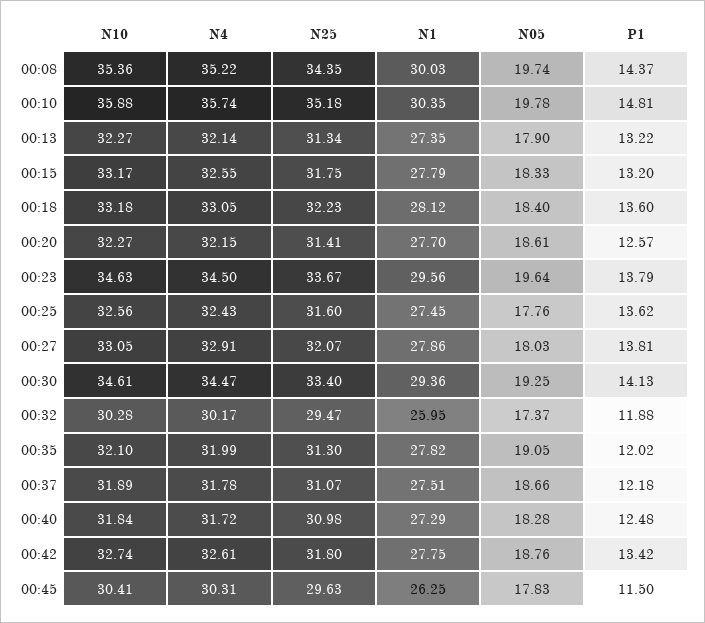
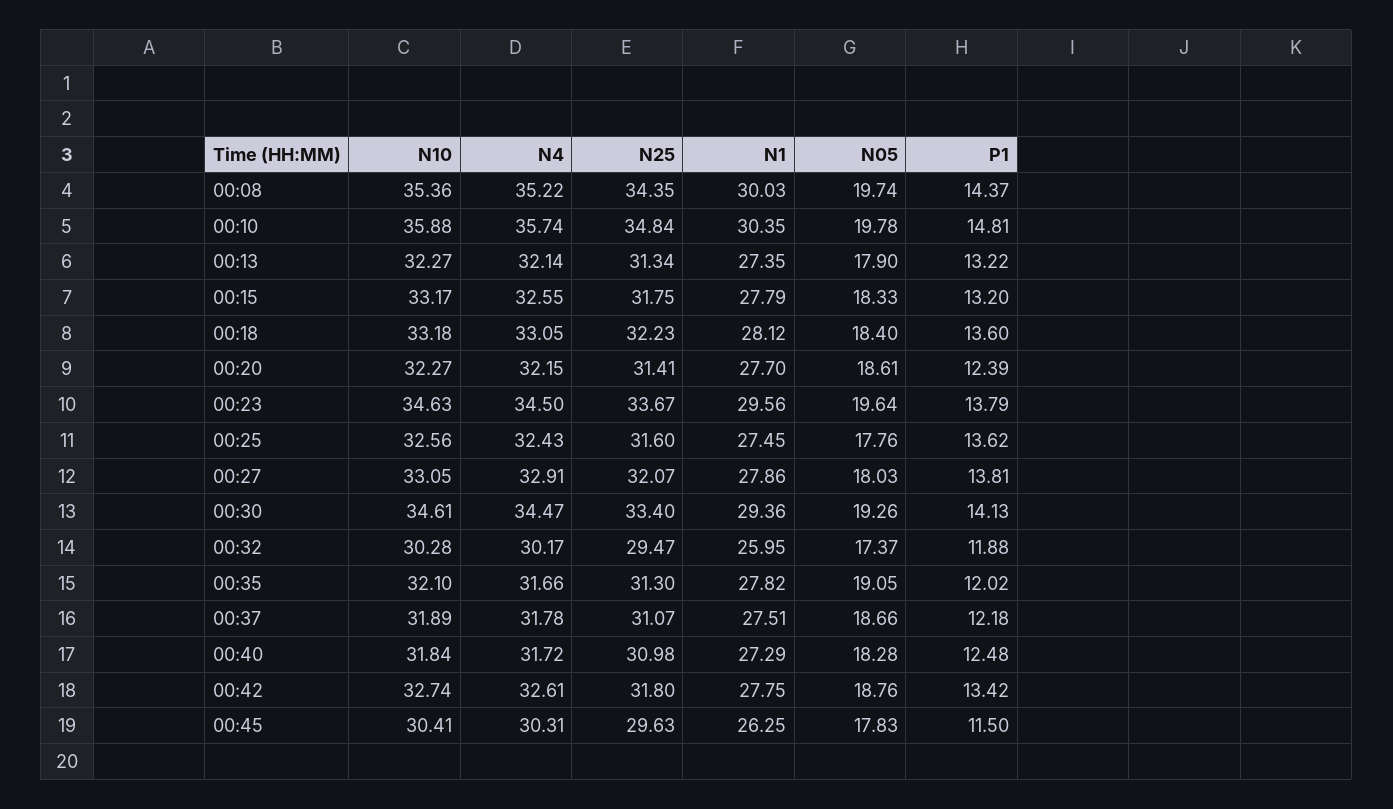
  {
    "N10": {
      "00:08": 35.36,
      "00:10": 35.88,
      "00:13": 32.27,
      "00:15": 33.17,
      "00:18": 33.18,
      "00:20": 32.27,
      "00:23": 34.63,
      "00:25": 32.56,
      "00:27": 33.05,
      "00:30": 34.61,
      "00:32": 30.28,
      "00:35": 32.1,
      "00:37": 31.89,
      "00:40": 31.84,
      "00:42": 32.74,
      "00:45": 30.41
    },
    "N4": {
      "00:08": 35.22,
      "00:10": 35.74,
      "00:13": 32.14,
      "00:15": 32.55,
      "00:18": 33.05,
      "00:20": 32.15,
      "00:23": 34.5,
      "00:25": 32.43,
      "00:27": 32.91,
      "00:30": 34.47,
      "00:32": 30.17,
-     "00:35": 31.99,
+     "00:35": 31.66,
      "00:37": 31.78,
      "00:40": 31.72,
      "00:42": 32.61,
      "00:45": 30.31
    },
    "N25": {
      "00:08": 34.35,
-     "00:10": 35.18,
+     "00:10": 34.84,
      "00:13": 31.34,
      "00:15": 31.75,
      "00:18": 32.23,
      "00:20": 31.41,
      "00:23": 33.67,
      "00:25": 31.6,
      "00:27": 32.07,
      "00:30": 33.4,
      "00:32": 29.47,
      "00:35": 31.3,
      "00:37": 31.07,
      "00:40": 30.98,
      "00:42": 31.8,
      "00:45": 29.63
    },
    "N1": {
      "00:08": 30.03,
      "00:10": 30.35,
      "00:13": 27.35,
      "00:15": 27.79,
      "00:18": 28.12,
      "00:20": 27.7,
      "00:23": 29.56,
      "00:25": 27.45,
      "00:27": 27.86,
      "00:30": 29.36,
      "00:32": 25.95,
      "00:35": 27.82,
      "00:37": 27.51,
      "00:40": 27.29,
      "00:42": 27.75,
      "00:45": 26.25
    },
    "N05": {
      "00:08": 19.74,
      "00:10": 19.78,
      "00:13": 17.9,
      "00:15": 18.33,
      "00:18": 18.4,
      "00:20": 18.61,
      "00:23": 19.64,
      "00:25": 17.76,
      "00:27": 18.03,
-     "00:30": 19.25,
+     "00:30": 19.26,
      "00:32": 17.37,
      "00:35": 19.05,
      "00:37": 18.66,
      "00:40": 18.28,
      "00:42": 18.76,
      "00:45": 17.83
    },
    "P1": {
      "00:08": 14.37,
      "00:10": 14.81,
      "00:13": 13.22,
      "00:15": 13.2,
      "00:18": 13.6,
-     "00:20": 12.57,
+     "00:20": 12.39,
      "00:23": 13.79,
      "00:25": 13.62,
      "00:27": 13.81,
      "00:30": 14.13,
      "00:32": 11.88,
      "00:35": 12.02,
      "00:37": 12.18,
      "00:40": 12.48,
      "00:42": 13.42,
      "00:45": 11.5
    }
  }

